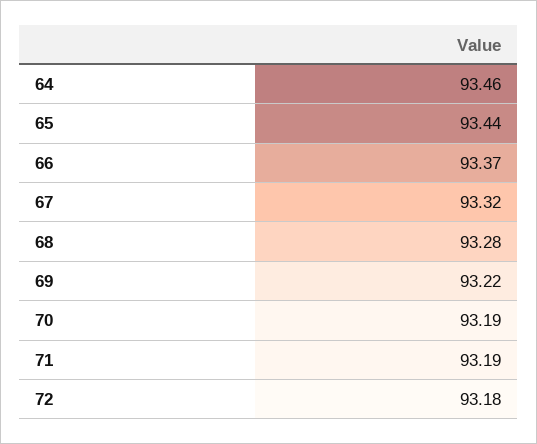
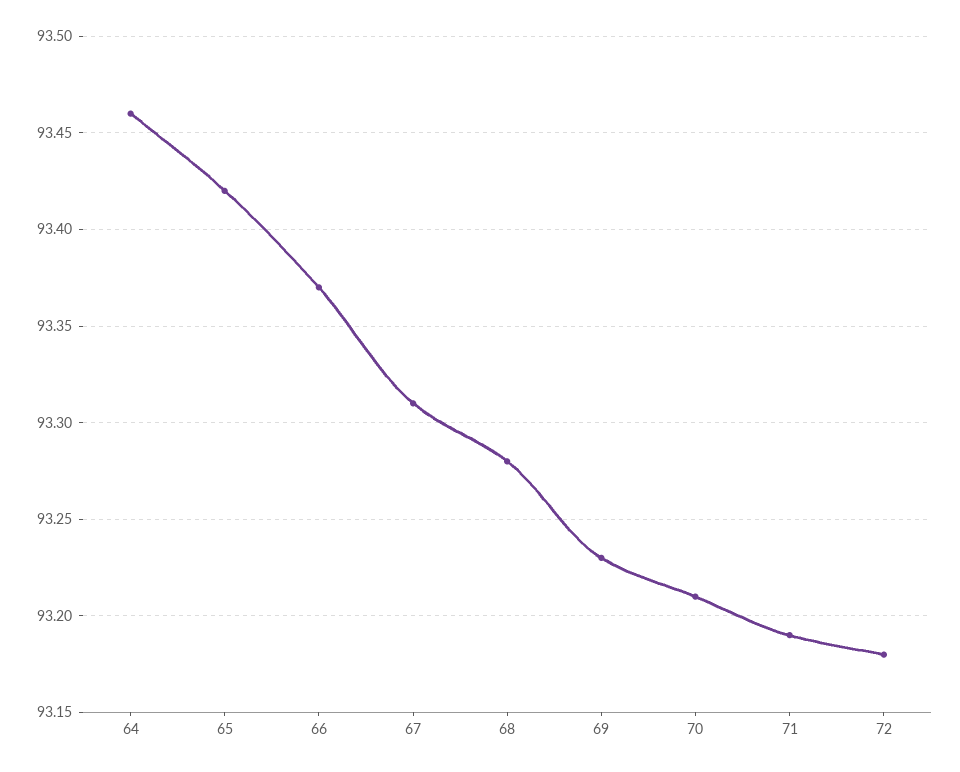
  {
    "64": 93.46,
-   "65": 93.44,
+   "65": 93.42,
    "66": 93.37,
-   "67": 93.32,
+   "67": 93.31,
    "68": 93.28,
-   "69": 93.22,
+   "69": 93.23,
-   "70": 93.19,
+   "70": 93.21,
    "71": 93.19,
    "72": 93.18
  }

